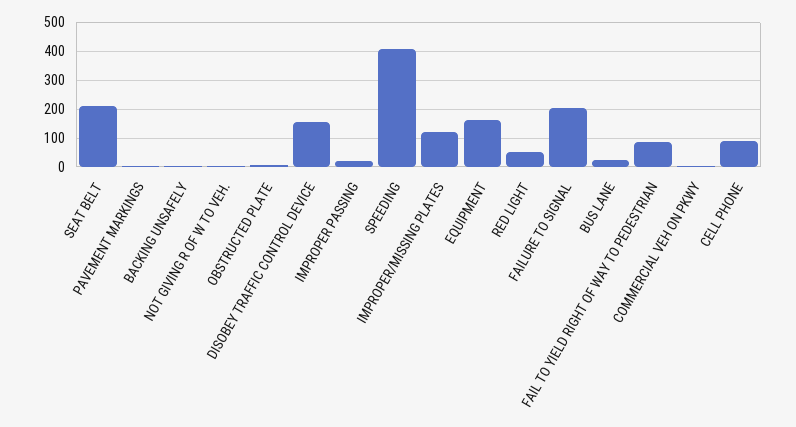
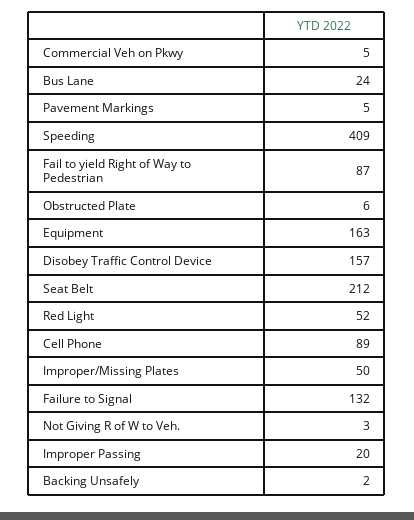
  {
    "SEAT BELT": 212,
    "PAVEMENT MARKINGS": 5,
    "BACKING UNSAFELY": 2,
    "NOT GIVING R OF W TO VEH.": 3,
    "OBSTRUCTED PLATE": 6,
    "DISOBEY TRAFFIC CONTROL DEVICE": 157,
    "IMPROPER PASSING": 20,
    "SPEEDING": 409,
-   "IMPROPER/MISSING PLATES": 125,
+   "IMPROPER/MISSING PLATES": 50,
    "EQUIPMENT": 163,
    "RED LIGHT": 52,
-   "FAILURE TO SIGNAL": 200,
+   "FAILURE TO SIGNAL": 132,
    "BUS LANE": 24,
    "FAIL TO YIELD RIGHT OF WAY TO PEDESTRIAN": 87,
    "COMMERCIAL VEH ON PKWY": 5,
    "CELL PHONE": 89
  }

